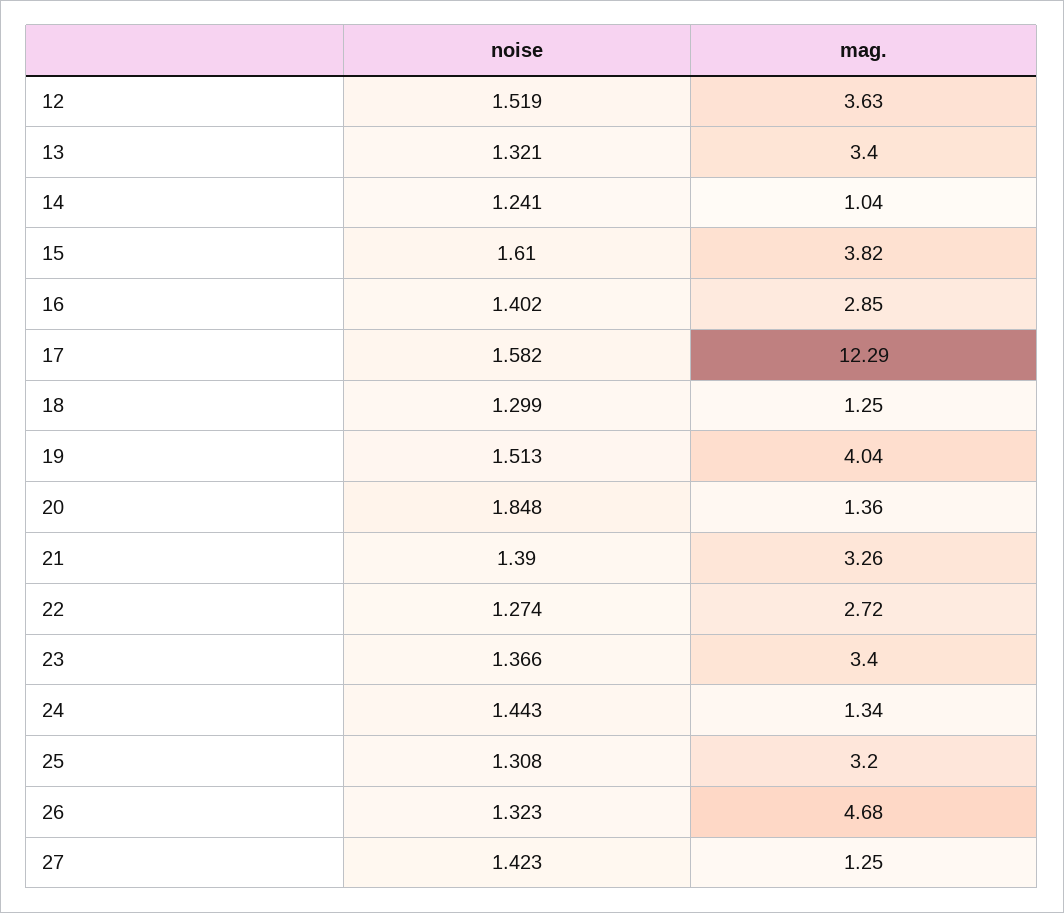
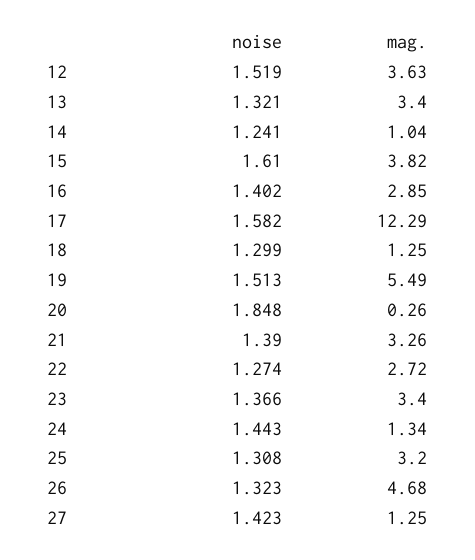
  {
    "noise": {
      "12": 1.519,
      "13": 1.321,
      "14": 1.241,
      "15": 1.61,
      "16": 1.402,
      "17": 1.582,
      "18": 1.299,
      "19": 1.513,
      "20": 1.848,
      "21": 1.39,
      "22": 1.274,
      "23": 1.366,
      "24": 1.443,
      "25": 1.308,
      "26": 1.323,
      "27": 1.423
    },
    "mag.": {
      "12": 3.63,
      "13": 3.4,
      "14": 1.04,
      "15": 3.82,
      "16": 2.85,
      "17": 12.29,
      "18": 1.25,
-     "19": 4.04,
+     "19": 5.49,
-     "20": 1.36,
+     "20": 0.26,
      "21": 3.26,
      "22": 2.72,
      "23": 3.4,
      "24": 1.34,
      "25": 3.2,
      "26": 4.68,
      "27": 1.25
    }
  }

